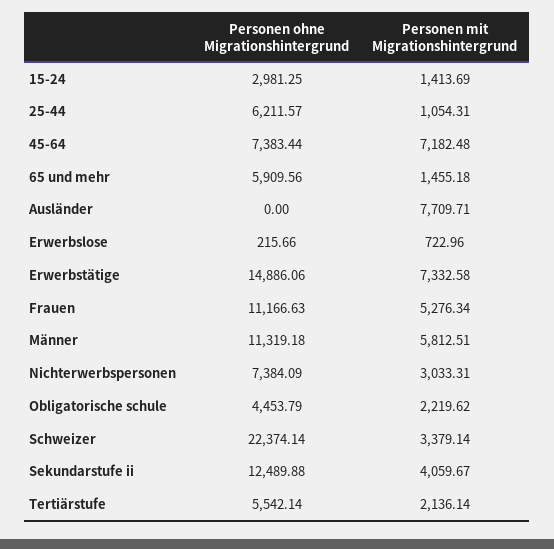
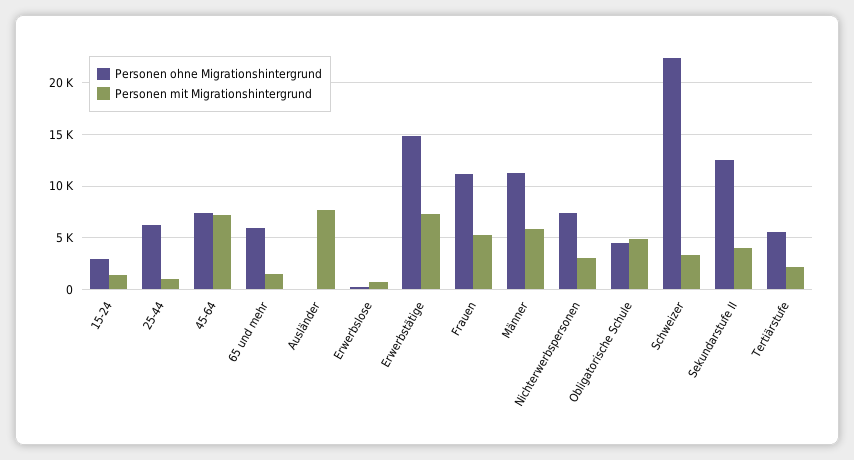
  {
    "Personen ohne Migrationshintergrund": {
      "15-24": 2981.25,
      "25-44": 6211.57,
      "45-64": 7383.44,
      "65 und mehr": 5909.56,
      "Ausländer": 0,
      "Erwerbslose": 215.66,
      "Erwerbstätige": 14886.06,
      "Frauen": 11166.63,
      "Männer": 11319.18,
      "Nichterwerbspersonen": 7384.09,
      "Obligatorische schule": 4453.79,
      "Schweizer": 22374.14,
      "Sekundarstufe ii": 12489.88,
      "Tertiärstufe": 5542.14
    },
    "Personen mit Migrationshintergrund": {
      "15-24": 1413.69,
      "25-44": 1054.31,
      "45-64": 7182.48,
      "65 und mehr": 1455.18,
      "Ausländer": 7709.71,
      "Erwerbslose": 722.96,
      "Erwerbstätige": 7332.58,
      "Frauen": 5276.34,
      "Männer": 5812.51,
      "Nichterwerbspersonen": 3033.31,
-     "Obligatorische schule": 2219.62,
+     "Obligatorische schule": 5000,
      "Schweizer": 3379.14,
      "Sekundarstufe ii": 4059.67,
      "Tertiärstufe": 2136.14
    }
  }

